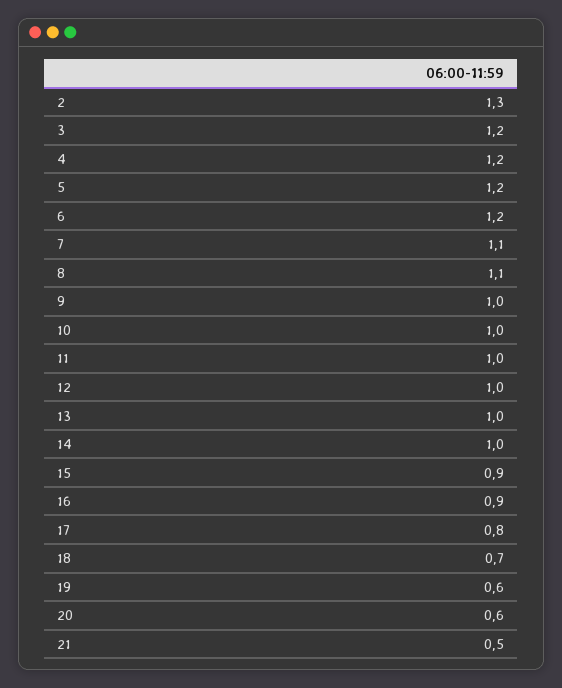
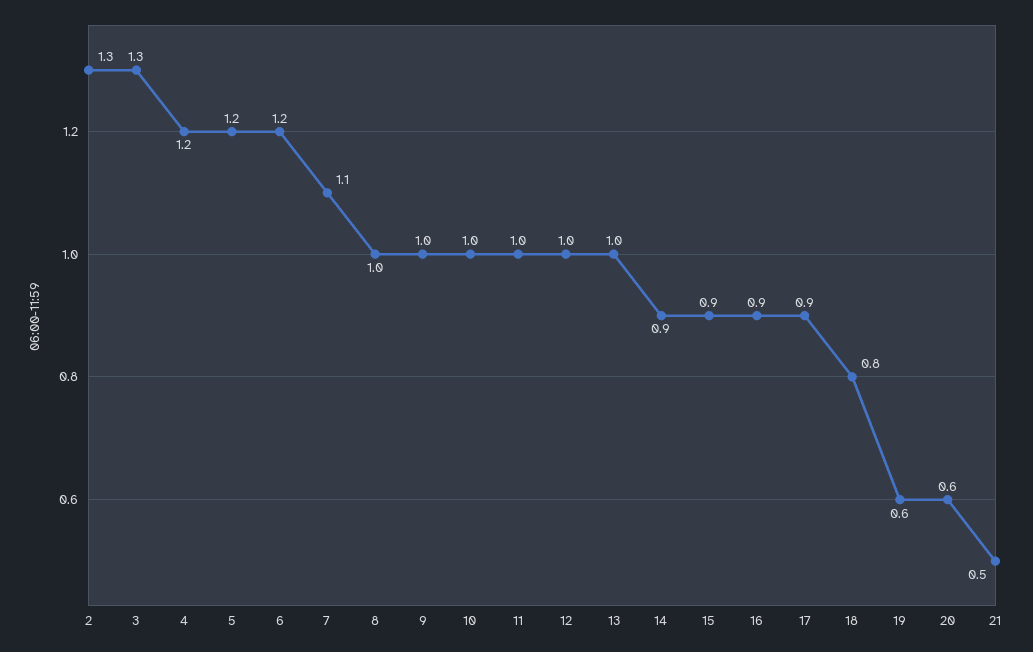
  {
    "2": 1.3,
-   "3": 1.2,
+   "3": 1.3,
    "4": 1.2,
    "5": 1.2,
    "6": 1.2,
    "7": 1.1,
-   "8": 1.1,
+   "8": 1,
    "9": 1,
    "10": 1,
    "11": 1,
    "12": 1,
    "13": 1,
-   "14": 1,
+   "14": 0.9,
    "15": 0.9,
    "16": 0.9,
-   "17": 0.8,
+   "17": 0.9,
-   "18": 0.7,
+   "18": 0.8,
    "19": 0.6,
    "20": 0.6,
    "21": 0.5
  }

